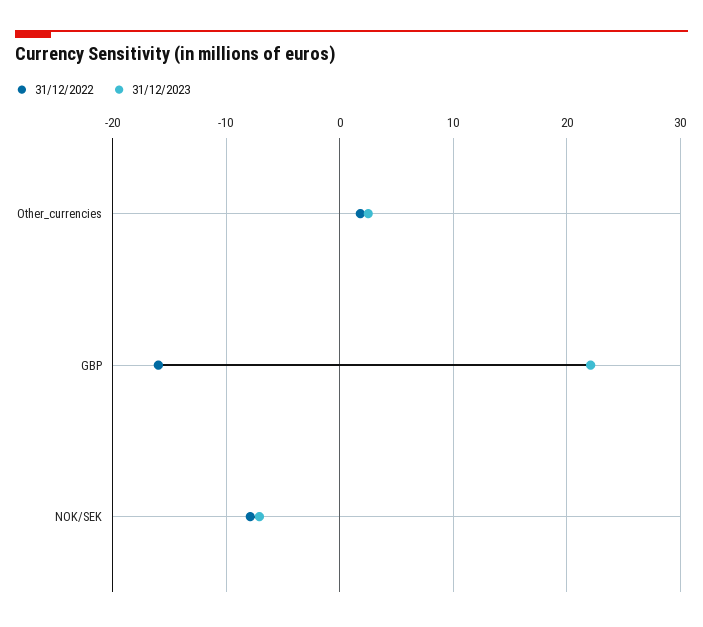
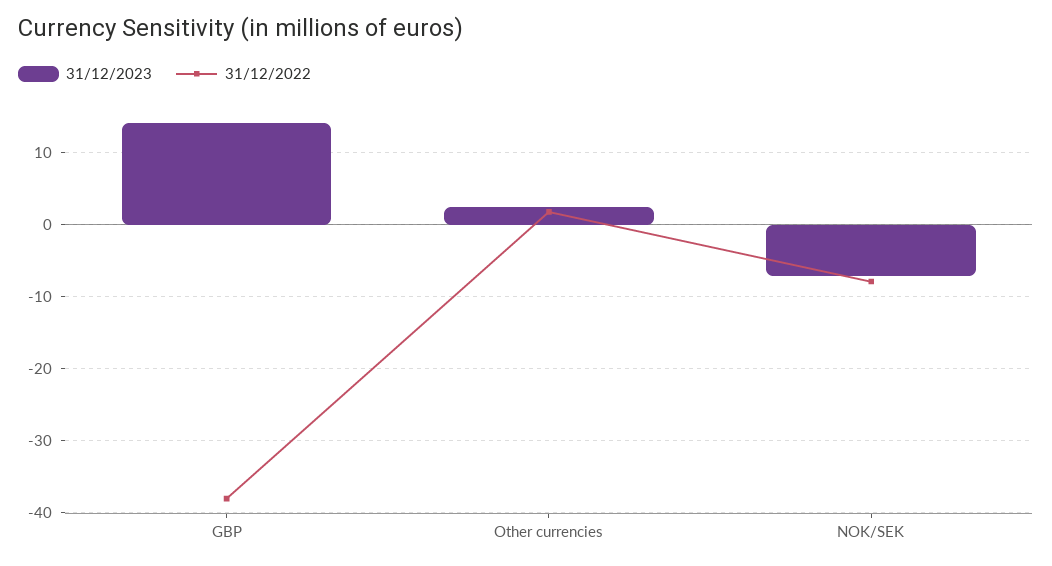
  {
    "31/12/2022": {
      "Other_currencies": 2,
-     "GBP": -16,
+     "GBP": -38,
      "NOK/SEK": -8
    },
    "31/12/2023": {
      "Other_currencies": 3,
-     "GBP": 22,
+     "GBP": 14,
      "NOK/SEK": -7
    }
  }

